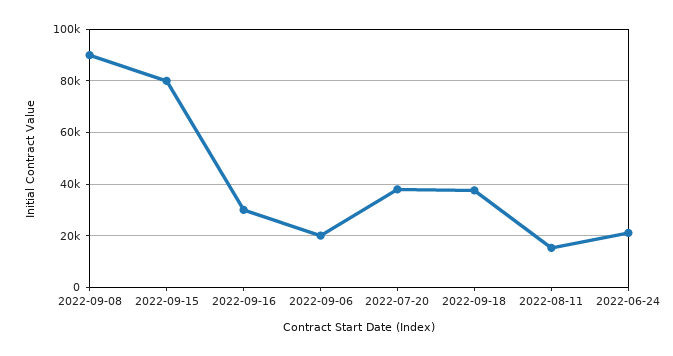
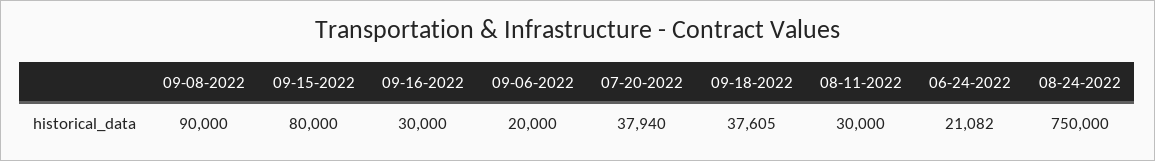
  {
    "2022-09-08": 90000,
    "2022-09-15": 80000,
    "2022-09-16": 30000,
    "2022-09-06": 20000,
    "2022-07-20": 37940,
    "2022-09-18": 37605,
-   "2022-08-11": 15000,
+   "2022-08-11": 30000,
-   "2022-06-24": 21082
+   "2022-06-24": 21082,
+   "08-24-2022": 750000
  }

